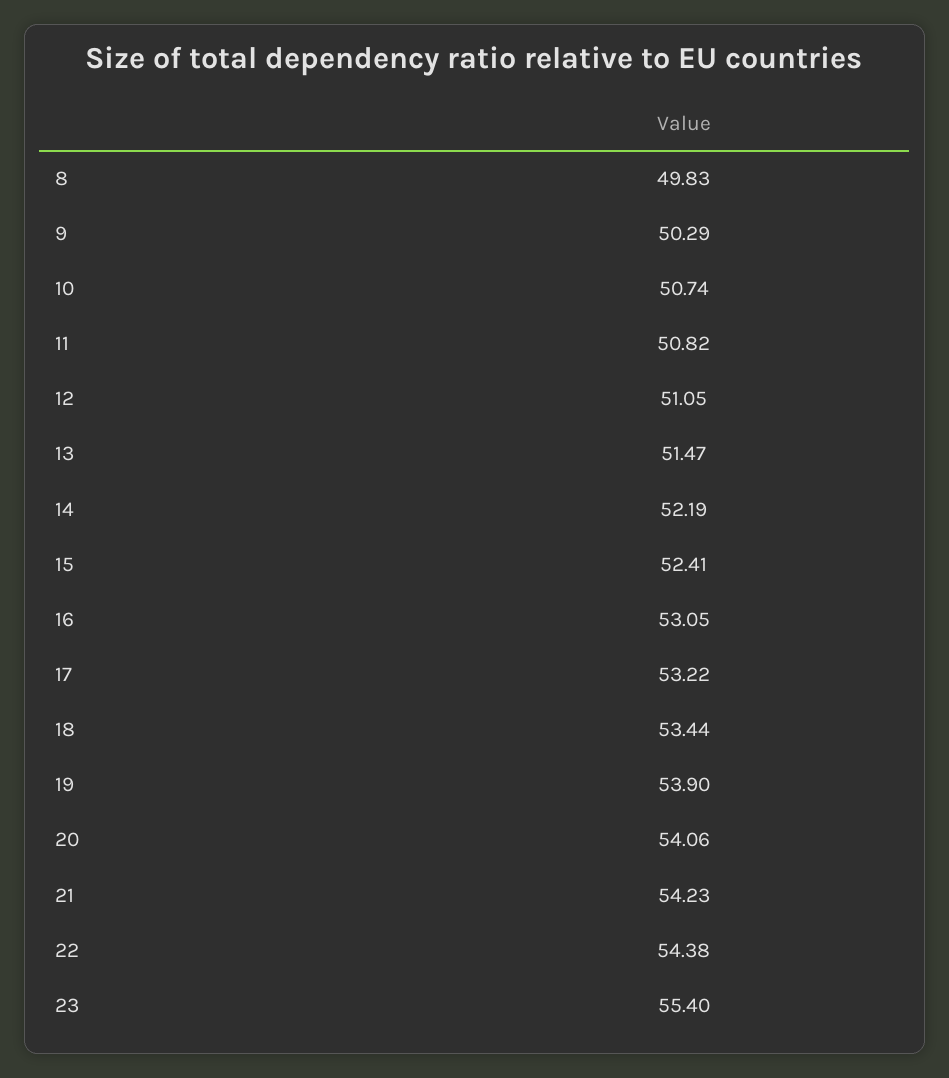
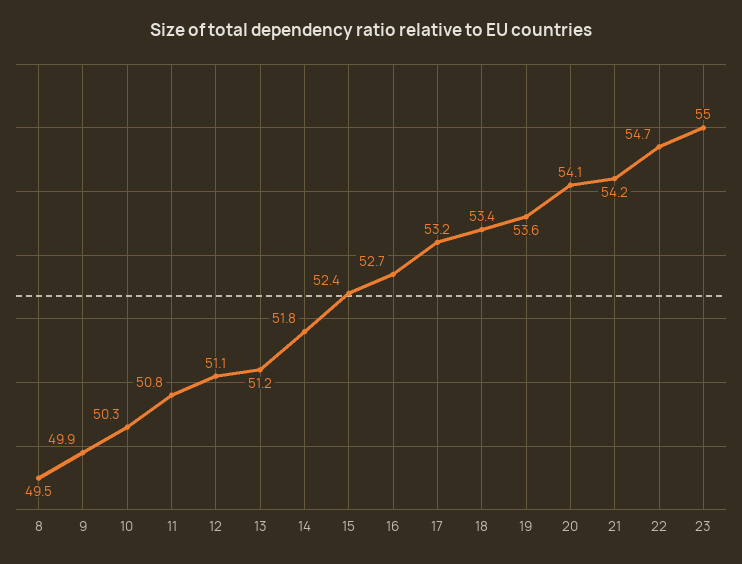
  {
-   "8": 49.83,
+   "8": 49.5,
-   "9": 50.29,
+   "9": 49.9,
-   "10": 50.74,
+   "10": 50.3,
    "11": 50.82,
    "12": 51.05,
-   "13": 51.47,
+   "13": 51.2,
-   "14": 52.19,
+   "14": 51.8,
    "15": 52.41,
-   "16": 53.05,
+   "16": 52.7,
    "17": 53.22,
    "18": 53.44,
-   "19": 53.9,
+   "19": 53.6,
    "20": 54.06,
    "21": 54.23,
-   "22": 54.38,
+   "22": 54.7,
-   "23": 55.4
+   "23": 55
  }

